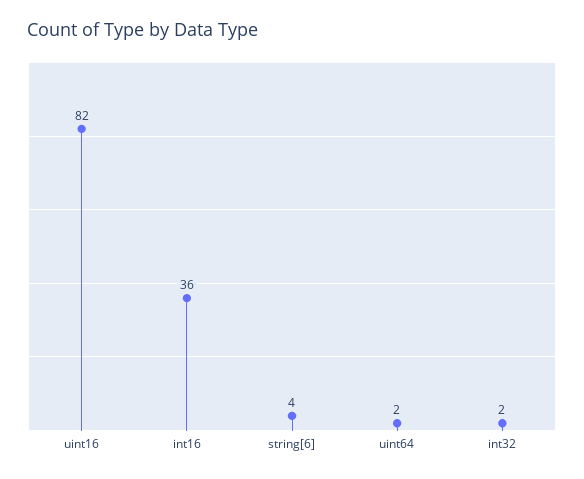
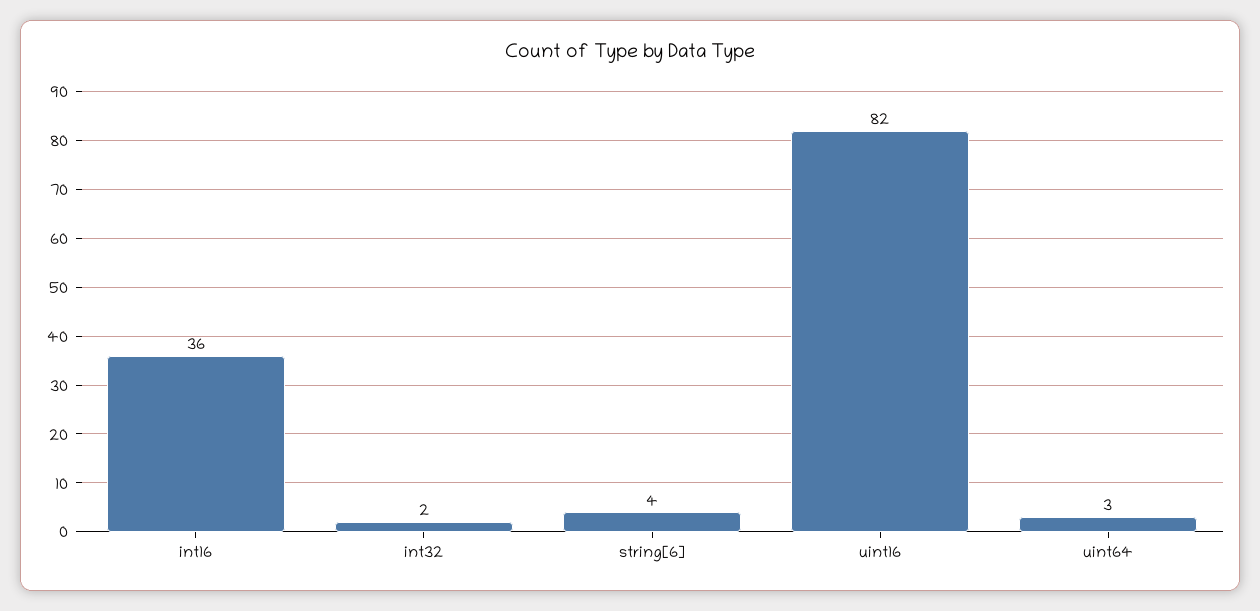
  {
    "uint16": 82,
    "int16": 36,
    "string[6]": 4,
-   "uint64": 2,
+   "uint64": 3,
    "int32": 2
  }

